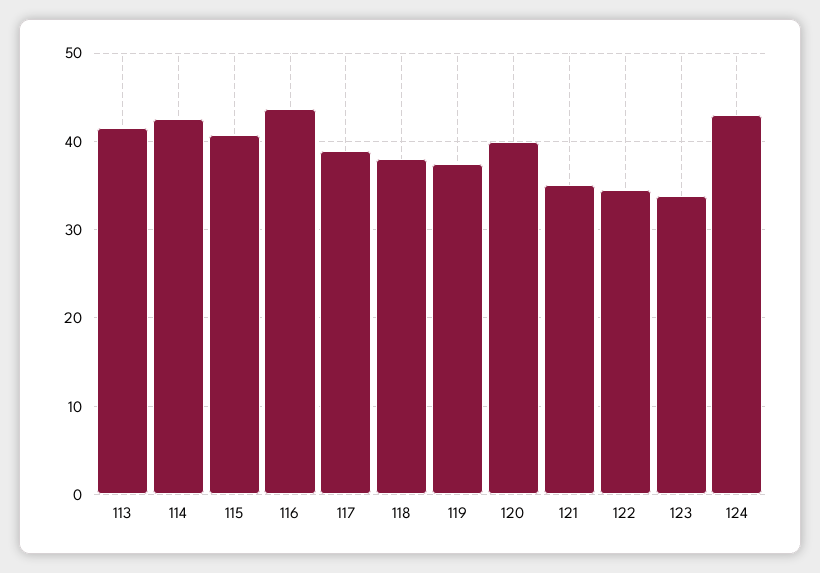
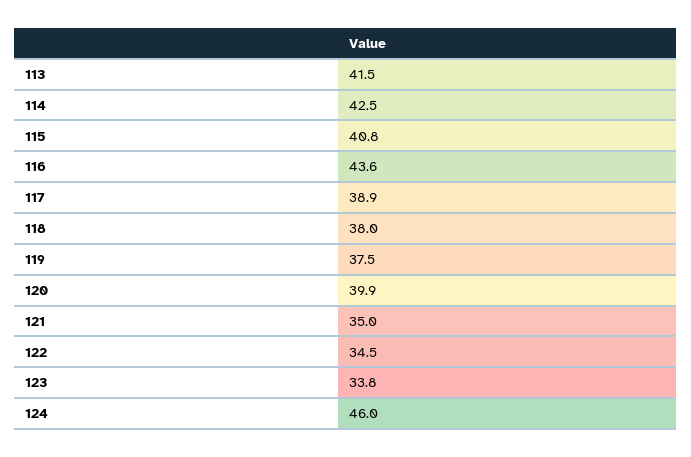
  {
    "113": 41.5,
    "114": 42.5,
    "115": 40.8,
    "116": 43.6,
    "117": 38.9,
    "118": 38,
    "119": 37.5,
    "120": 39.9,
    "121": 35,
    "122": 34.5,
    "123": 33.8,
-   "124": 43
+   "124": 46
  }

